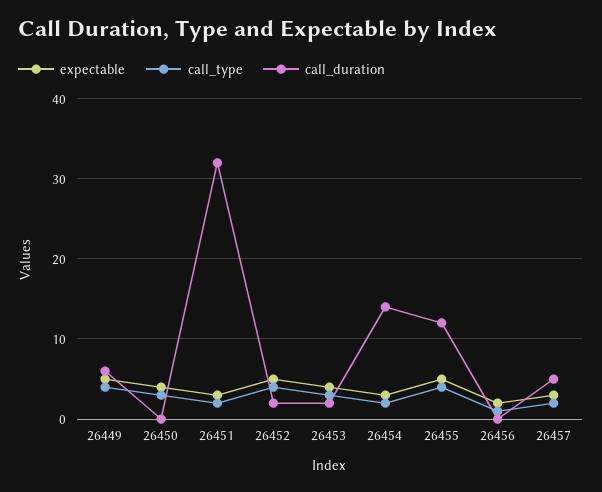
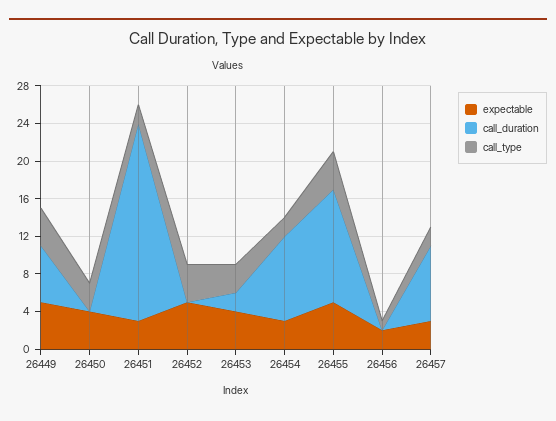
  {
    "expectable": {
      "26449": 5,
      "26450": 4,
      "26451": 3,
      "26452": 5,
      "26453": 4,
      "26454": 3,
      "26455": 5,
      "26456": 2,
      "26457": 3
    },
    "call_type": {
      "26449": 4,
      "26450": 3,
      "26451": 2,
      "26452": 4,
      "26453": 3,
      "26454": 2,
      "26455": 4,
      "26456": 1,
      "26457": 2
    },
    "call_duration": {
      "26449": 6,
      "26450": 0,
-     "26451": 32,
+     "26451": 21,
-     "26452": 2,
+     "26452": 0,
      "26453": 2,
-     "26454": 14,
+     "26454": 9,
      "26455": 12,
      "26456": 0,
-     "26457": 5
+     "26457": 8
    }
  }

